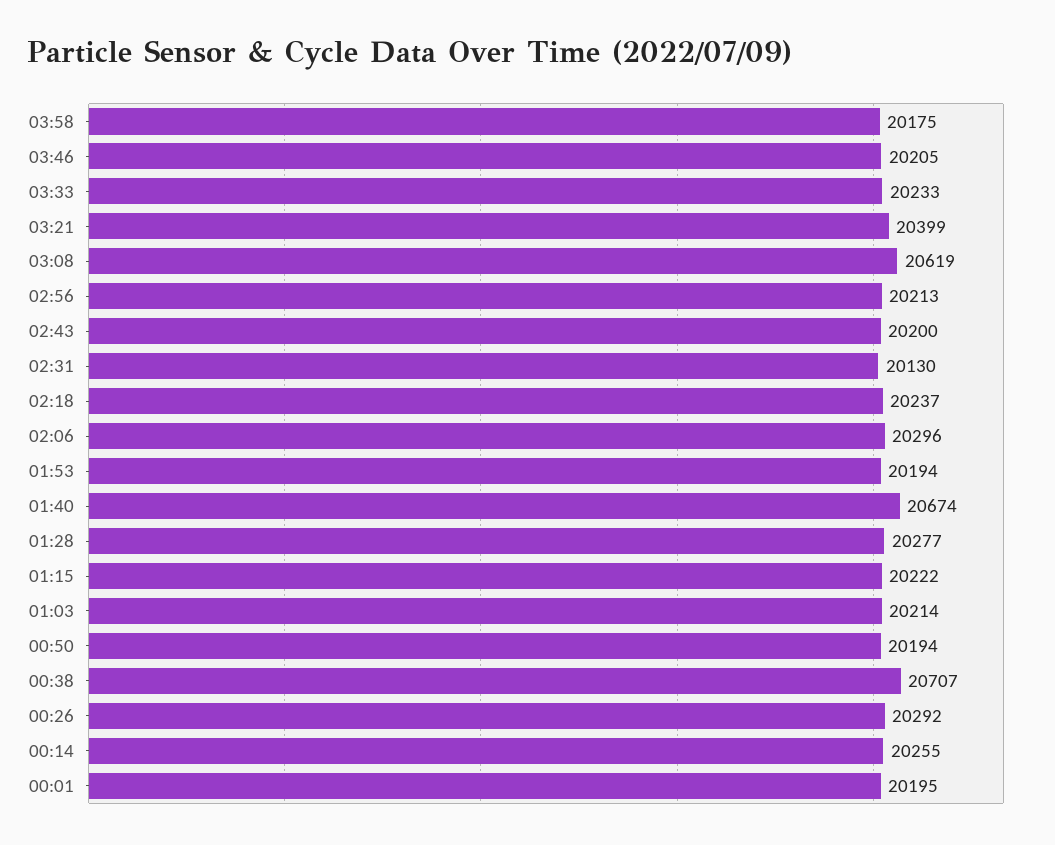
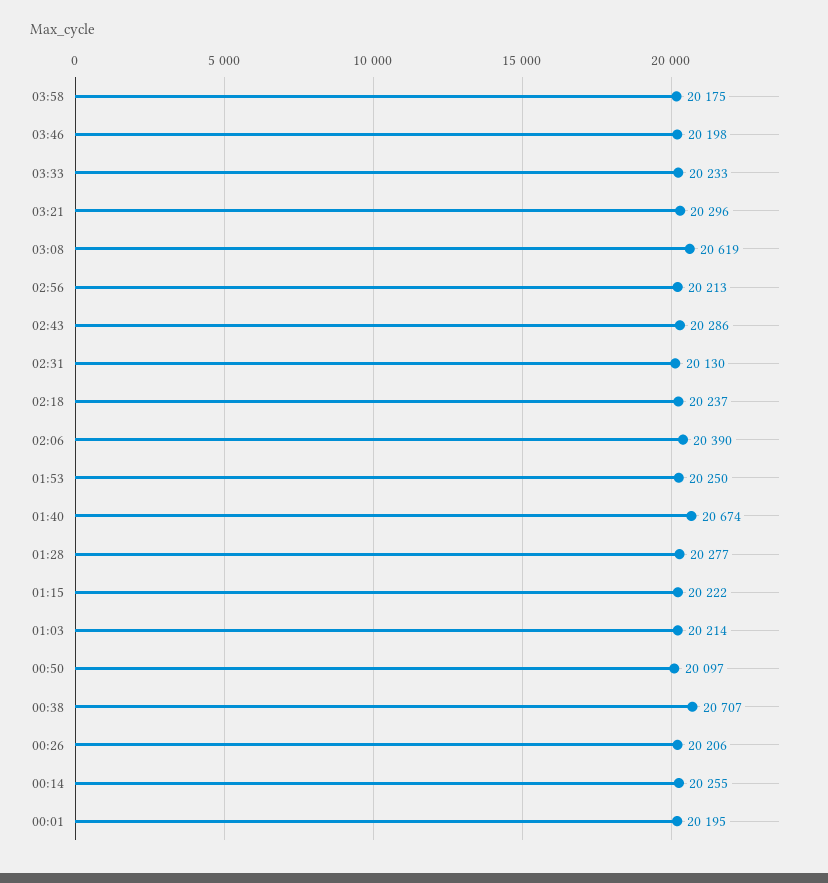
  {
    "03:58": 20175,
-   "03:46": 20205,
+   "03:46": 20198,
    "03:33": 20233,
-   "03:21": 20399,
+   "03:21": 20296,
    "03:08": 20619,
    "02:56": 20213,
-   "02:43": 20200,
+   "02:43": 20286,
    "02:31": 20130,
    "02:18": 20237,
-   "02:06": 20296,
+   "02:06": 20390,
-   "01:53": 20194,
+   "01:53": 20250,
    "01:40": 20674,
    "01:28": 20277,
    "01:15": 20222,
    "01:03": 20214,
-   "00:50": 20194,
+   "00:50": 20097,
    "00:38": 20707,
-   "00:26": 20292,
+   "00:26": 20206,
    "00:14": 20255,
    "00:01": 20195
  }

